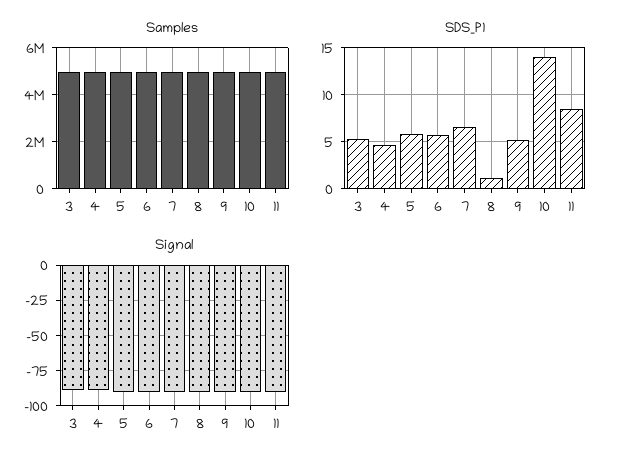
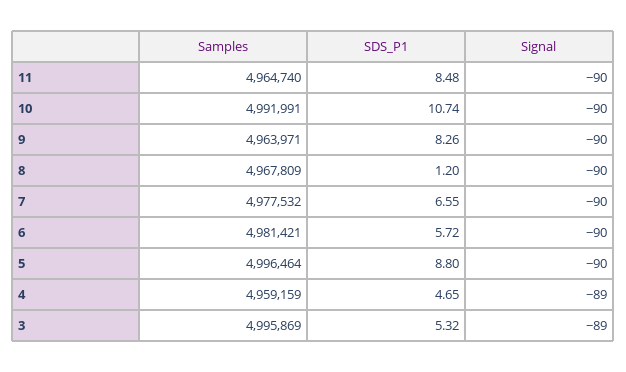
  {
    "Samples": {
      "3": 4995869,
      "4": 4959159,
      "5": 4996464,
      "6": 4981421,
      "7": 4977532,
      "8": 4967809,
      "9": 4963971,
      "10": 4991991,
      "11": 4964740
    },
    "SDS_P1": {
      "3": 5.32,
      "4": 4.65,
-     "5": 6,
+     "5": 8.8,
      "6": 5.72,
      "7": 6.55,
      "8": 1.2,
-     "9": 5,
+     "9": 8.26,
-     "10": 14,
+     "10": 10.74,
      "11": 8.48
    },
    "Signal": {
      "3": -89,
      "4": -89,
      "5": -90,
      "6": -90,
      "7": -90,
      "8": -90,
      "9": -90,
      "10": -90,
      "11": -90
    }
  }

